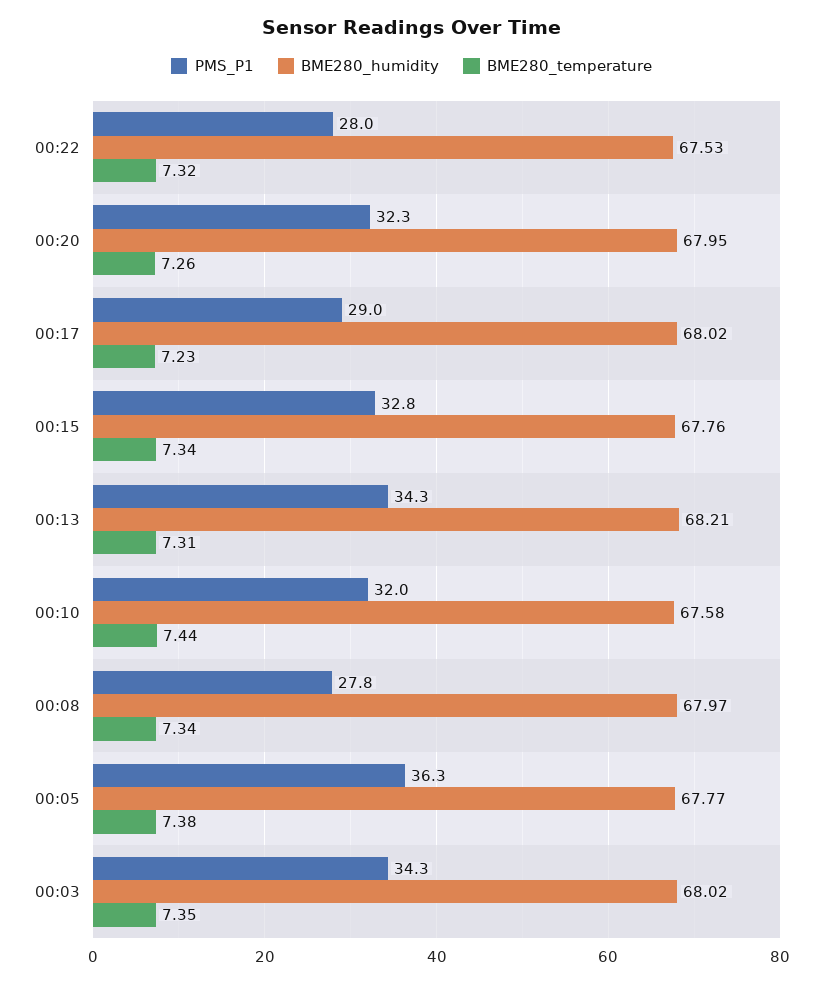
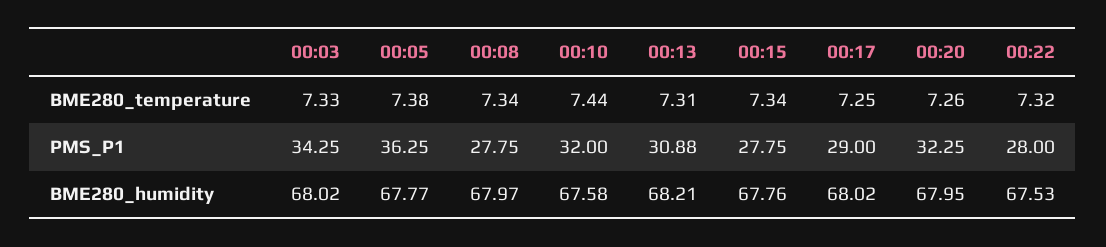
  {
    "PMS_P1": {
      "00:22": 28,
      "00:20": 32.25,
      "00:17": 29,
-     "00:15": 32.8,
+     "00:15": 27.75,
-     "00:13": 34.3,
+     "00:13": 30.88,
      "00:10": 32,
      "00:08": 27.75,
      "00:05": 36.25,
      "00:03": 34.25
    },
    "BME280_humidity": {
      "00:22": 67.53,
      "00:20": 67.95,
      "00:17": 68.02,
      "00:15": 67.76,
      "00:13": 68.21,
      "00:10": 67.58,
      "00:08": 67.97,
      "00:05": 67.77,
      "00:03": 68.02
    },
    "BME280_temperature": {
      "00:22": 7.32,
      "00:20": 7.26,
-     "00:17": 7.23,
+     "00:17": 7.25,
      "00:15": 7.34,
      "00:13": 7.31,
      "00:10": 7.44,
      "00:08": 7.34,
      "00:05": 7.38,
-     "00:03": 7.35
+     "00:03": 7.33
    }
  }

